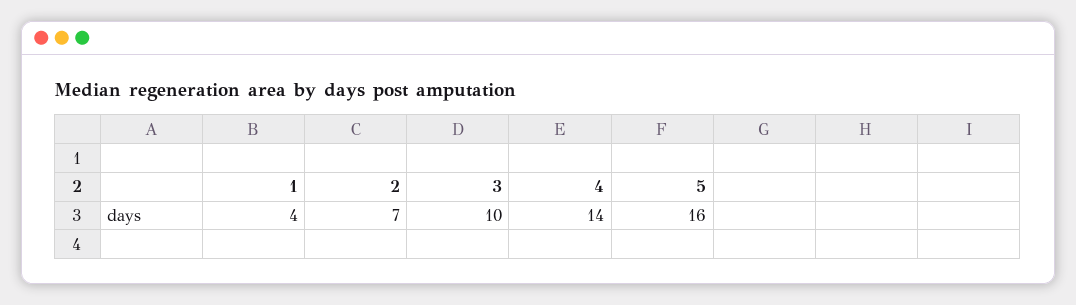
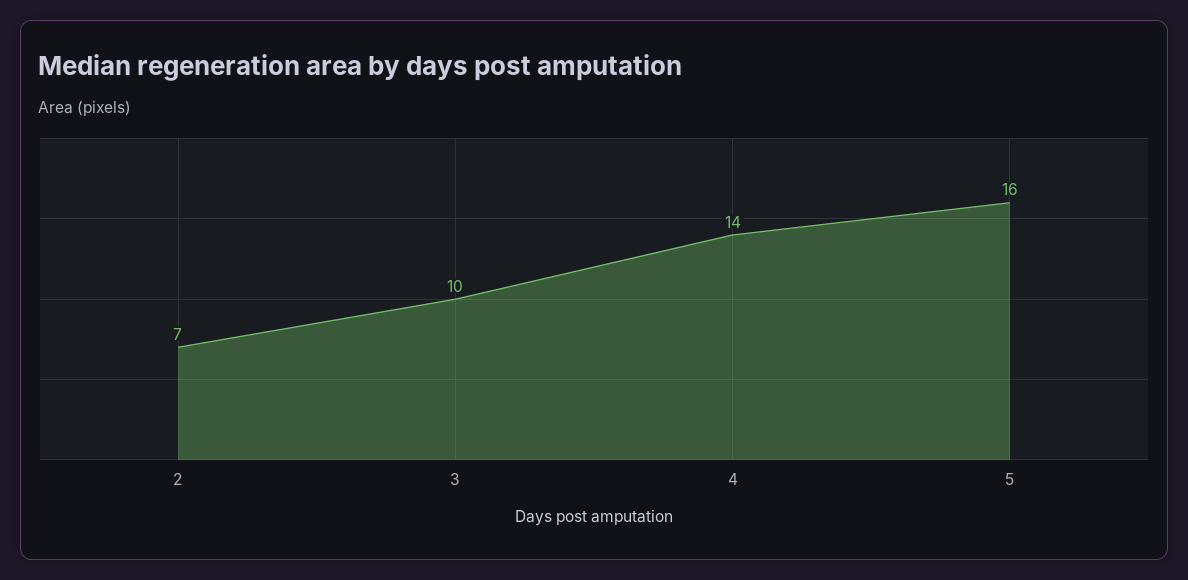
  {
-   "1": 4,
    "2": 7,
    "3": 10,
    "4": 14,
    "5": 16
  }

